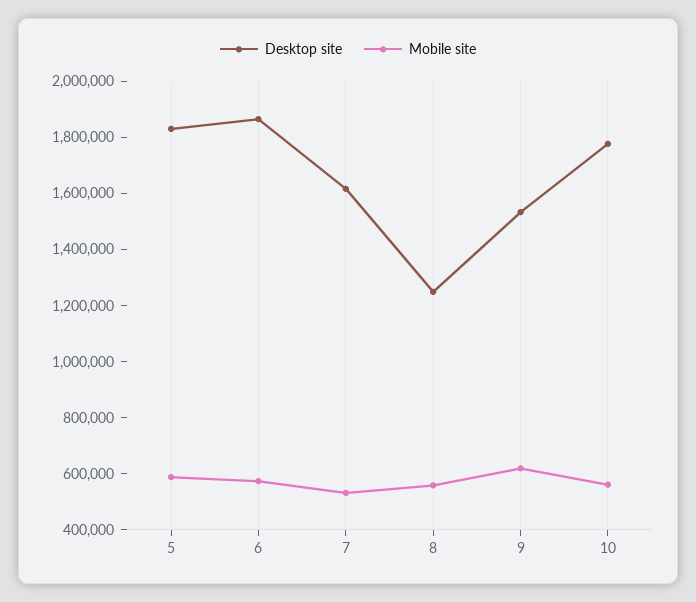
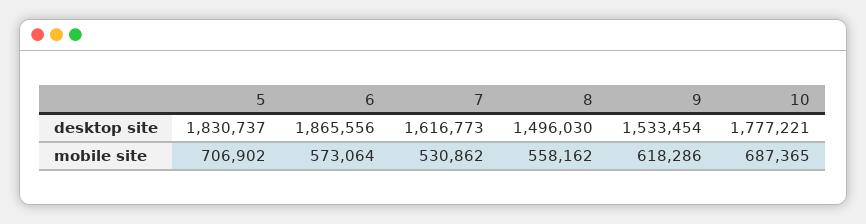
  {
    "Desktop site": {
      "5": 1830737,
      "6": 1865556,
      "7": 1616773,
-     "8": 1250000,
+     "8": 1496030,
      "9": 1533454,
      "10": 1777221
    },
    "Mobile site": {
-     "5": 600000,
+     "5": 706902,
      "6": 573064,
      "7": 530862,
      "8": 558162,
      "9": 618286,
-     "10": 550000
+     "10": 687365
    }
  }

